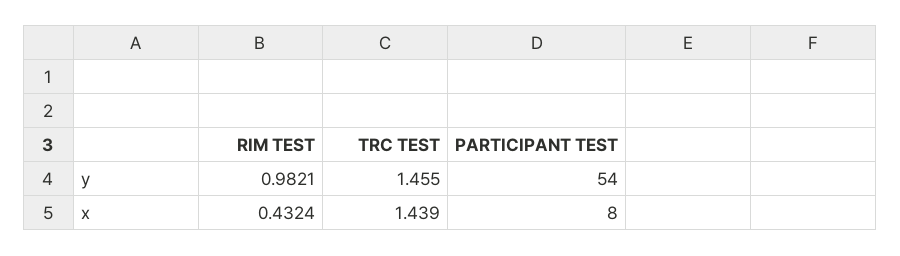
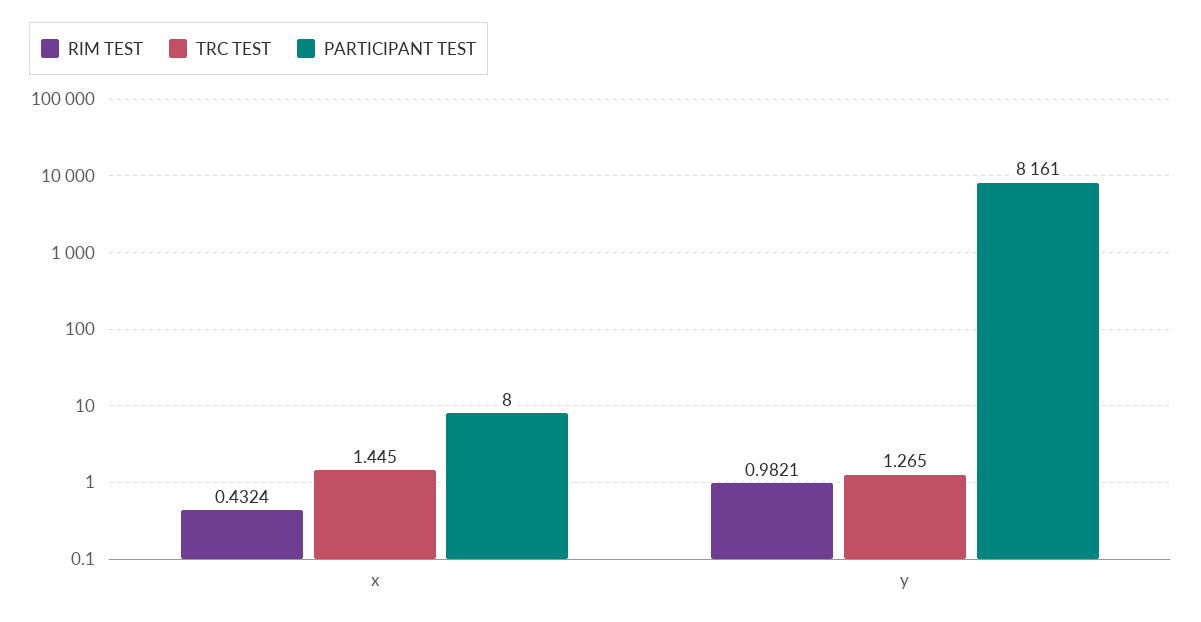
  {
    "RIM TEST": {
      "y": 0.9821,
      "x": 0.4324
    },
    "TRC TEST": {
-     "y": 1.455,
+     "y": 1.265,
-     "x": 1.439
+     "x": 1.445
    },
    "PARTICIPANT TEST": {
-     "y": 54,
+     "y": 8161,
      "x": 8
    }
  }

